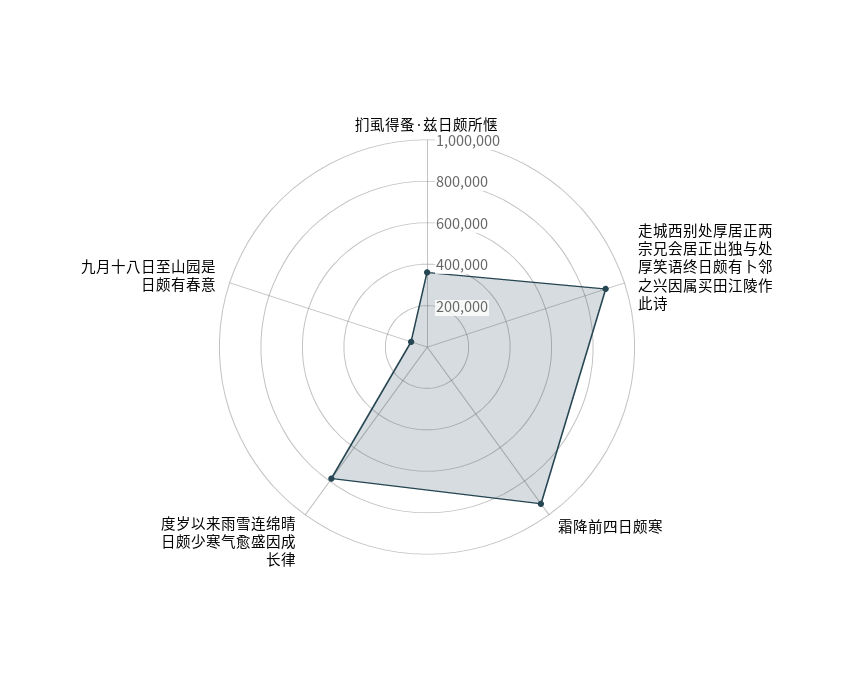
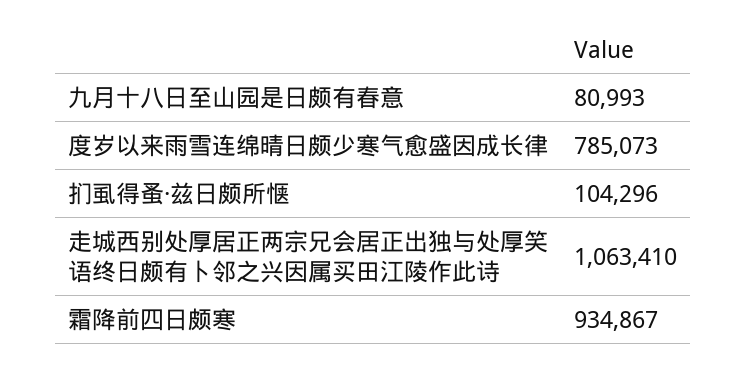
  {
-   "扪虱得蚤·兹日颇所惬": 350000,
+   "扪虱得蚤·兹日颇所惬": 104296,
-   "走城西别处厚居正两宗兄会居正出独与处厚笑语终日颇有卜邻之兴因属买田江陵作此诗": 900000,
+   "走城西别处厚居正两宗兄会居正出独与处厚笑语终日颇有卜邻之兴因属买田江陵作此诗": 1063410,
    "霜降前四日颇寒": 934867,
    "度岁以来雨雪连绵晴日颇少寒气愈盛因成长律": 785073,
    "九月十八日至山园是日颇有春意": 80993
  }

